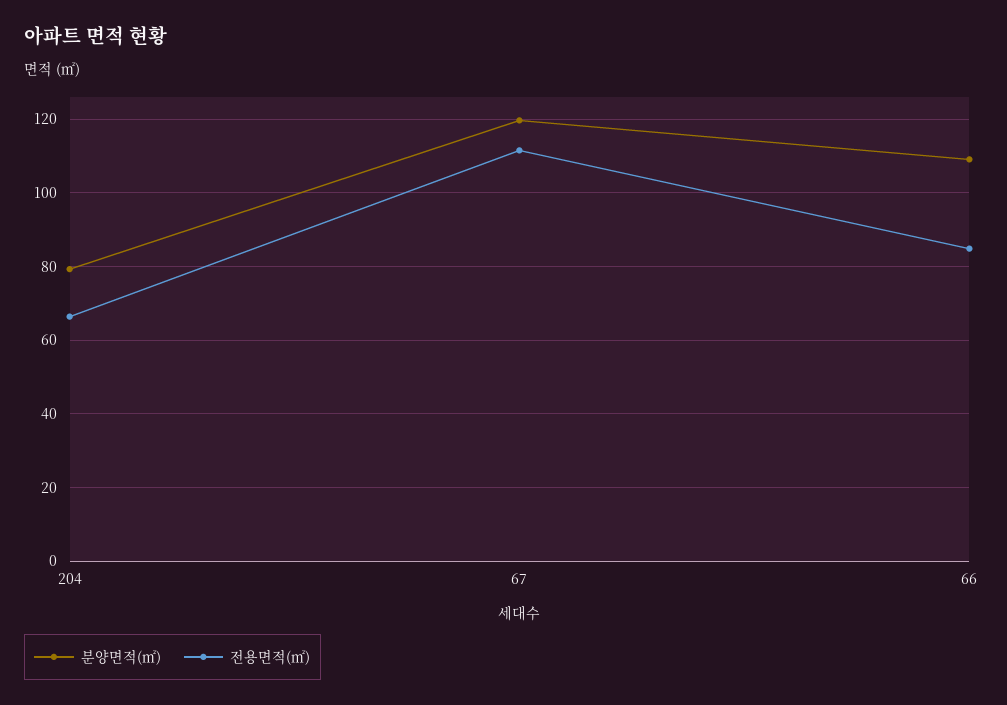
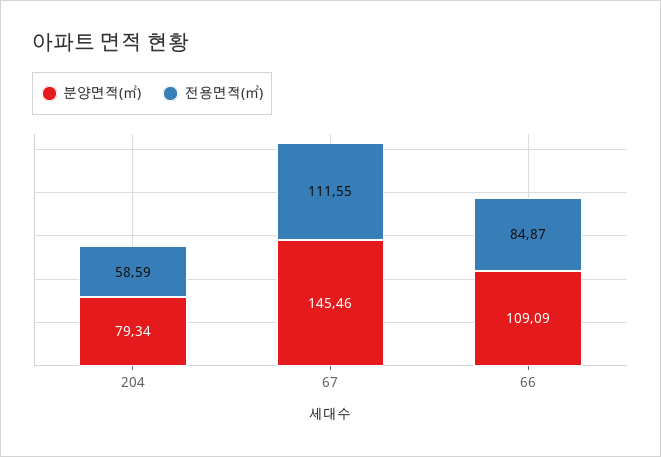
  {
    "분양면적(㎡)": {
      "204": 79.34,
-     "67": 120,
+     "67": 145.46,
      "66": 109.09
    },
    "전용면적(㎡)": {
-     "204": 66,
+     "204": 58.59,
      "67": 111.55,
      "66": 84.87
    }
  }

